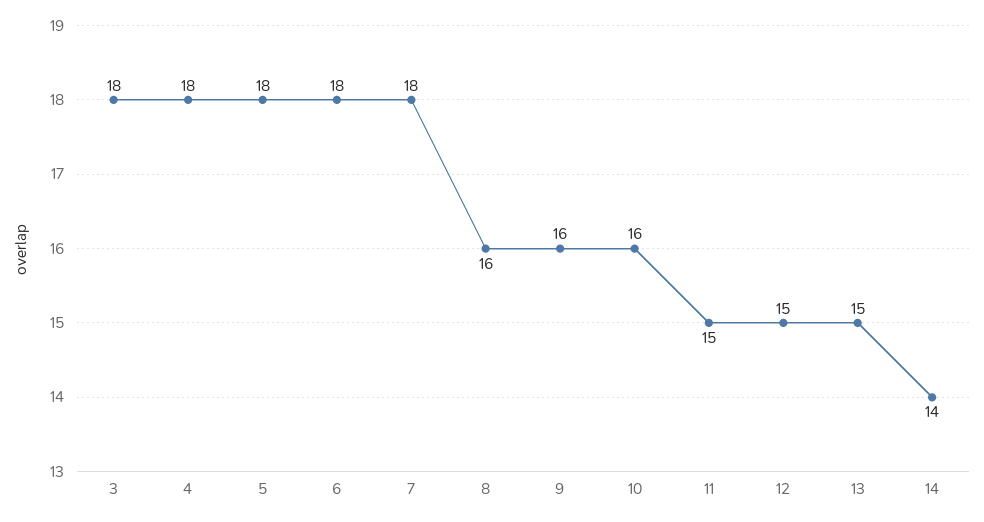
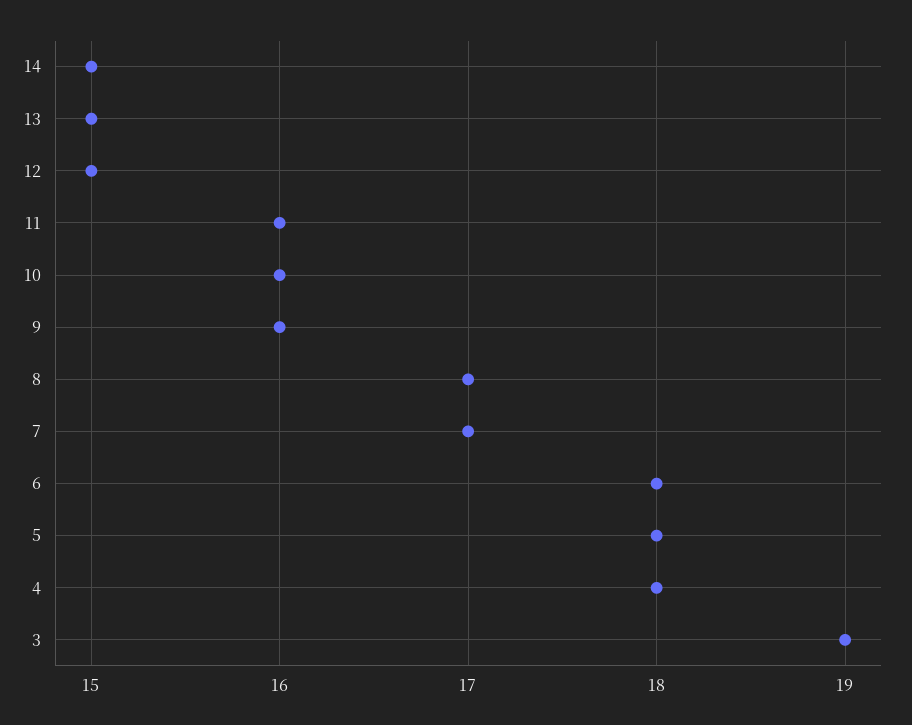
  {
-   "3": 18,
+   "3": 19,
    "4": 18,
    "5": 18,
    "6": 18,
-   "7": 18,
+   "7": 17,
-   "8": 16,
+   "8": 17,
    "9": 16,
    "10": 16,
-   "11": 15,
+   "11": 16,
    "12": 15,
    "13": 15,
-   "14": 14
+   "14": 15
  }

